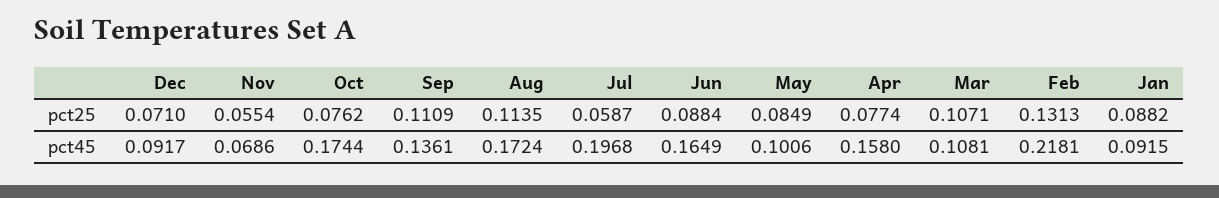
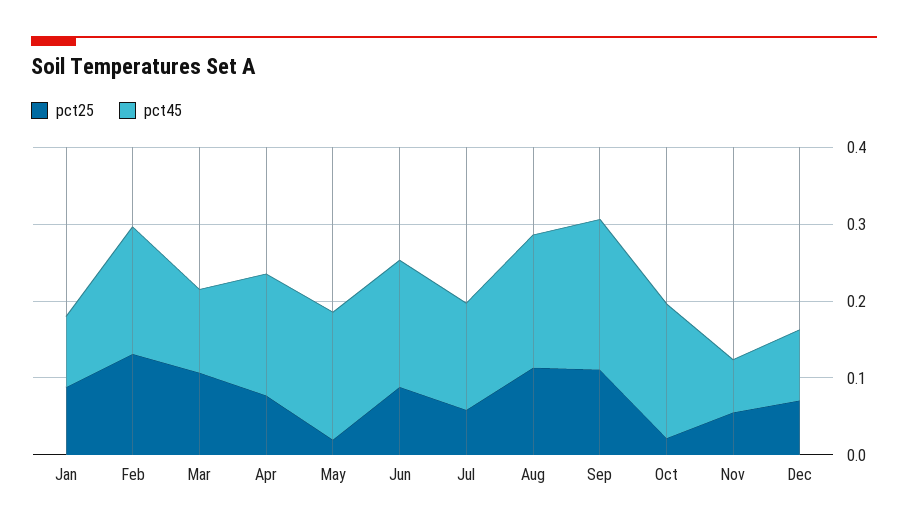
  {
    "pct25": {
      "Dec": 0.071,
      "Nov": 0.0554,
-     "Oct": 0.0762,
+     "Oct": 0.02,
      "Sep": 0.1109,
      "Aug": 0.1135,
      "Jul": 0.0587,
      "Jun": 0.0884,
-     "May": 0.0849,
+     "May": 0.02,
      "Apr": 0.0774,
      "Mar": 0.1071,
      "Feb": 0.1313,
      "Jan": 0.0882
    },
    "pct45": {
      "Dec": 0.0917,
      "Nov": 0.0686,
      "Oct": 0.1744,
-     "Sep": 0.1361,
+     "Sep": 0.2,
      "Aug": 0.1724,
-     "Jul": 0.1968,
+     "Jul": 0.14,
      "Jun": 0.1649,
-     "May": 0.1006,
+     "May": 0.16,
      "Apr": 0.158,
      "Mar": 0.1081,
-     "Feb": 0.2181,
+     "Feb": 0.16,
      "Jan": 0.0915
    }
  }

